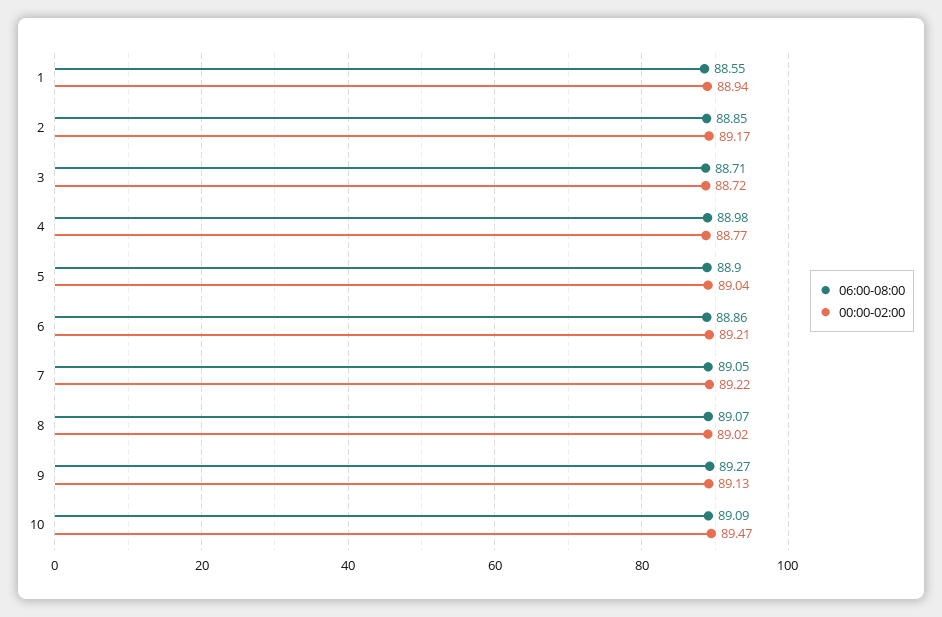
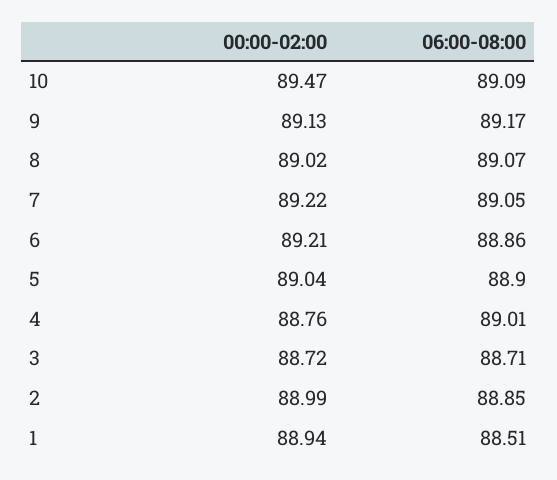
  {
    "06:00-08:00": {
-     "1": 88.55,
+     "1": 88.51,
      "2": 88.85,
      "3": 88.71,
-     "4": 88.98,
+     "4": 89.01,
      "5": 88.9,
      "6": 88.86,
      "7": 89.05,
      "8": 89.07,
-     "9": 89.27,
+     "9": 89.17,
      "10": 89.09
    },
    "00:00-02:00": {
      "1": 88.94,
-     "2": 89.17,
+     "2": 88.99,
      "3": 88.72,
-     "4": 88.77,
+     "4": 88.76,
      "5": 89.04,
      "6": 89.21,
      "7": 89.22,
      "8": 89.02,
      "9": 89.13,
      "10": 89.47
    }
  }

